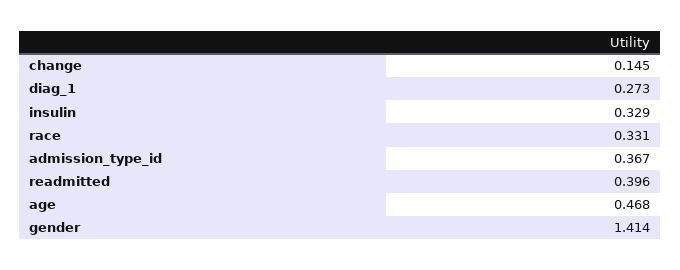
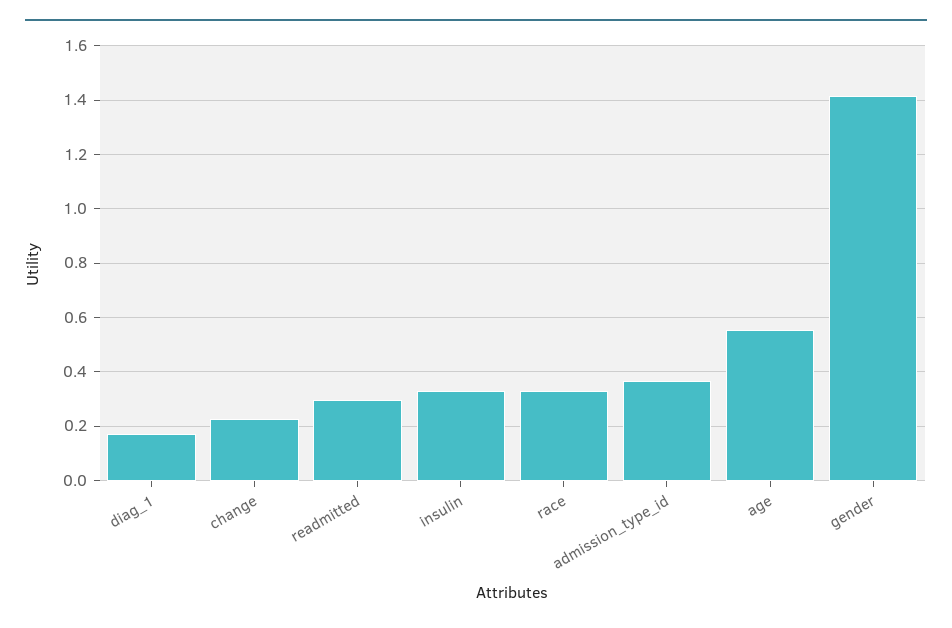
  {
-   "change": 0.145,
+   "change": 0.225,
-   "diag_1": 0.273,
+   "diag_1": 0.175,
    "insulin": 0.329,
    "race": 0.331,
    "admission_type_id": 0.367,
-   "readmitted": 0.396,
+   "readmitted": 0.3,
-   "age": 0.468,
+   "age": 0.55,
    "gender": 1.414
  }

